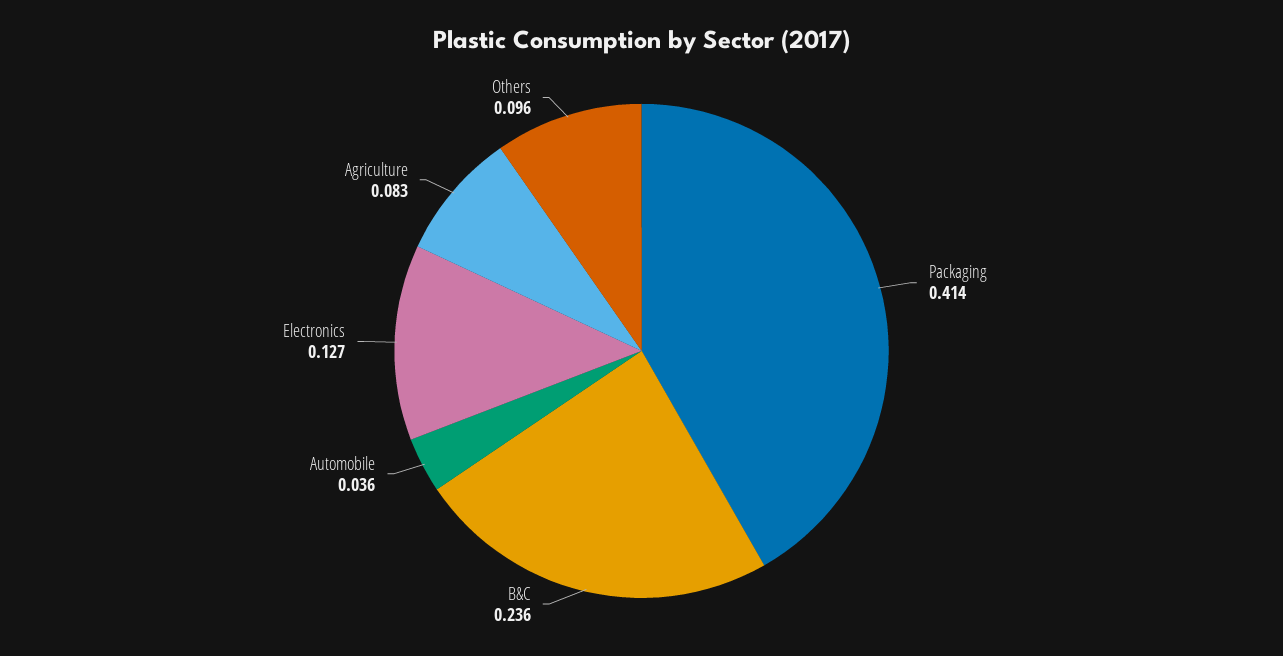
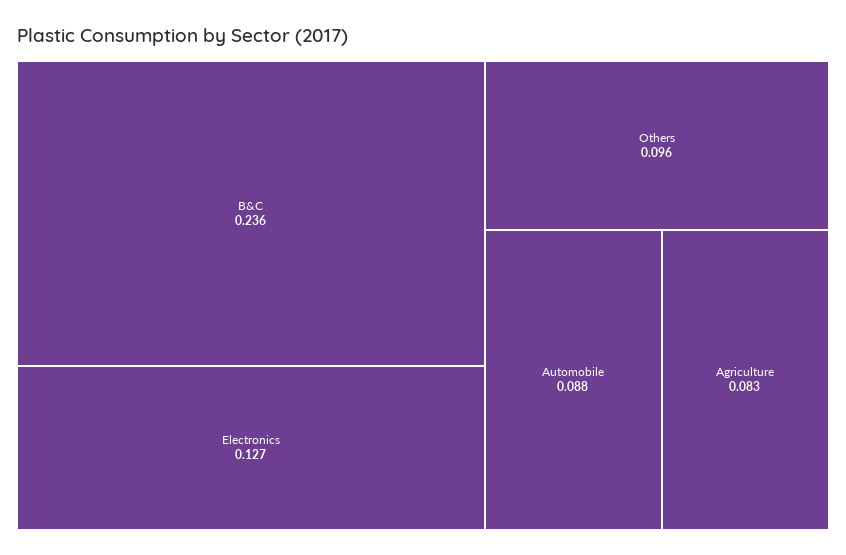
  {
-   "Packaging": 0.414,
    "B&C": 0.236,
-   "Automobile": 0.036,
+   "Automobile": 0.088,
    "Electronics": 0.127,
    "Agriculture": 0.083,
    "Others": 0.096
  }

